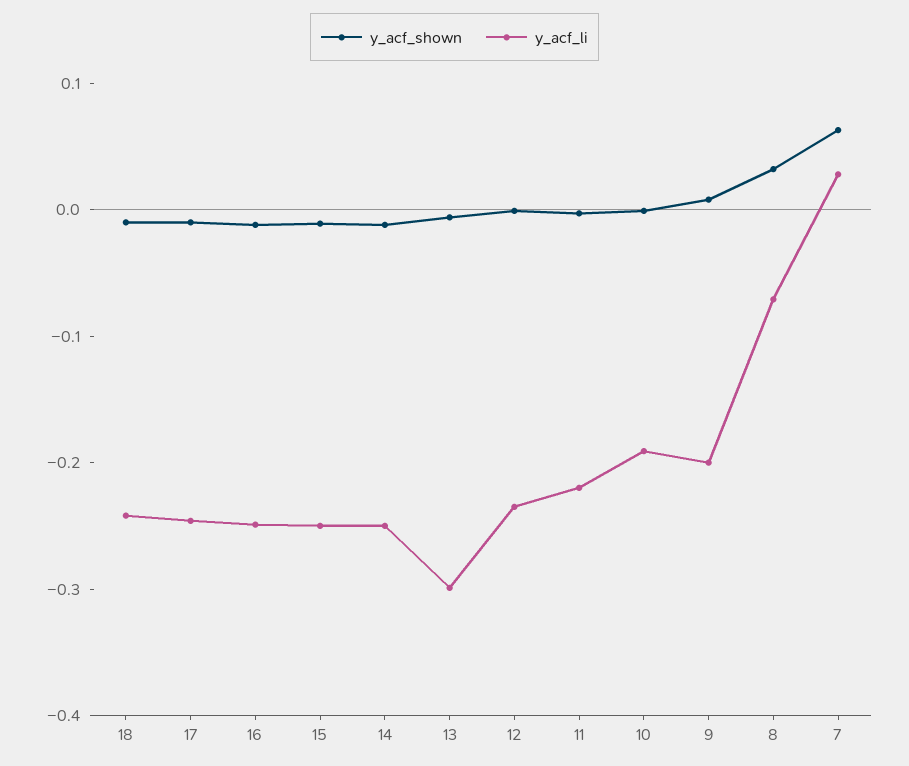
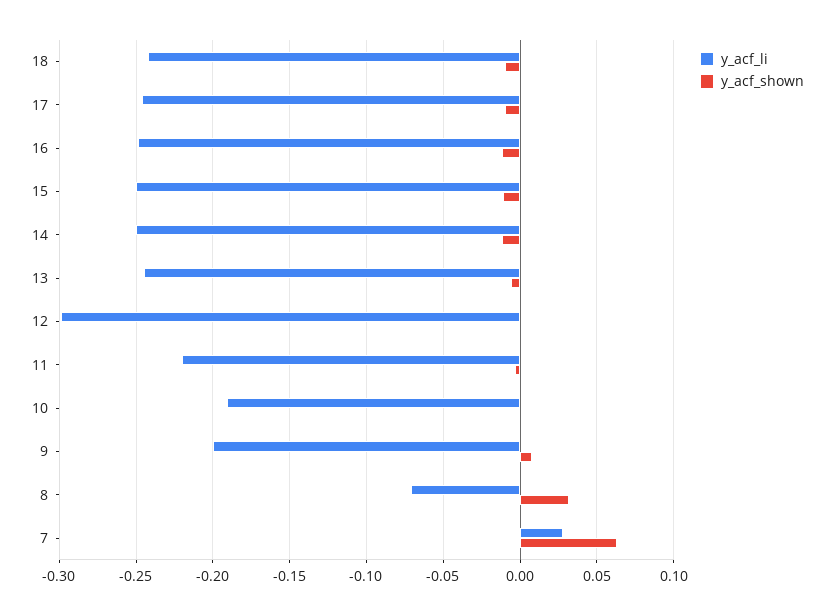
  {
    "y_acf_shown": {
      "18": -0.01,
      "17": -0.01,
      "16": -0.01,
      "15": -0.01,
      "14": -0.01,
      "13": -0.005,
      "12": 0,
      "11": -0.005,
      "10": 0,
      "9": 0.01,
      "8": 0.03,
      "7": 0.065
    },
    "y_acf_li": {
      "18": -0.24,
      "17": -0.245,
      "16": -0.25,
      "15": -0.25,
      "14": -0.25,
-     "13": -0.3,
+     "13": -0.245,
-     "12": -0.24,
+     "12": -0.3,
      "11": -0.22,
      "10": -0.19,
      "9": -0.2,
      "8": -0.07,
      "7": 0.03
    }
  }

